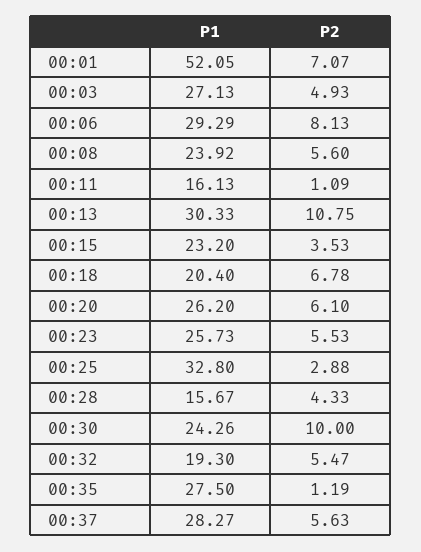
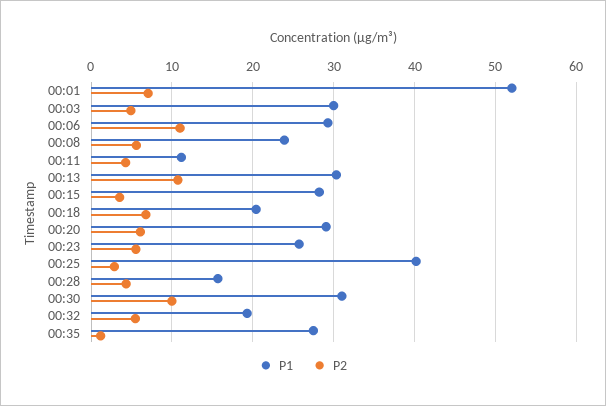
  {
    "P1": {
      "00:01": 52.05,
-     "00:03": 27.13,
+     "00:03": 30,
      "00:06": 29.29,
      "00:08": 23.92,
-     "00:11": 16.13,
+     "00:11": 11,
      "00:13": 30.33,
-     "00:15": 23.2,
+     "00:15": 28,
      "00:18": 20.4,
-     "00:20": 26.2,
+     "00:20": 29,
      "00:23": 25.73,
-     "00:25": 32.8,
+     "00:25": 40,
      "00:28": 15.67,
-     "00:30": 24.26,
+     "00:30": 31,
      "00:32": 19.3,
-     "00:35": 27.5,
+     "00:35": 27.5
-     "00:37": 28.27
    },
    "P2": {
      "00:01": 7.07,
      "00:03": 4.93,
-     "00:06": 8.13,
+     "00:06": 11,
      "00:08": 5.6,
-     "00:11": 1.09,
+     "00:11": 4,
      "00:13": 10.75,
      "00:15": 3.53,
      "00:18": 6.78,
      "00:20": 6.1,
      "00:23": 5.53,
      "00:25": 2.88,
      "00:28": 4.33,
      "00:30": 10,
      "00:32": 5.47,
-     "00:35": 1.19,
+     "00:35": 1.19
-     "00:37": 5.63
    }
  }

